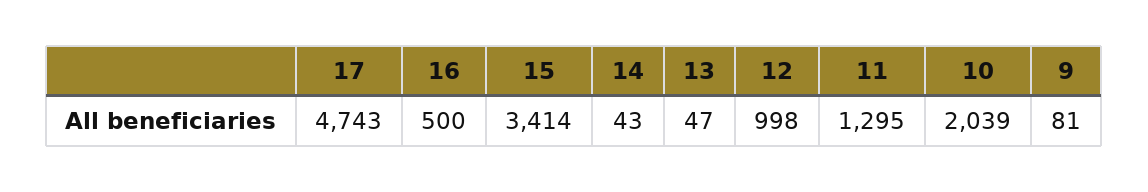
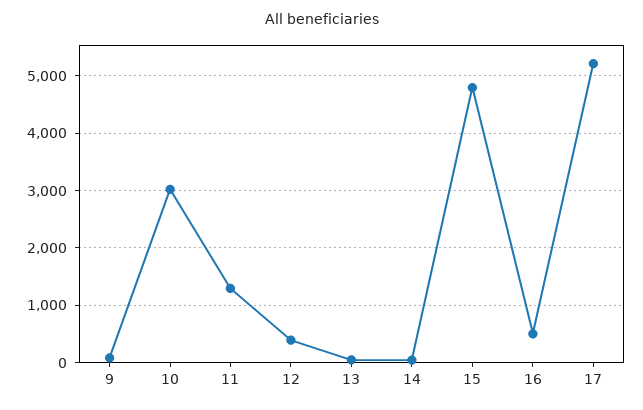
  {
-   "17": 4743,
+   "17": 5200,
    "16": 500,
-   "15": 3414,
+   "15": 4800,
    "14": 43,
    "13": 47,
-   "12": 998,
+   "12": 400,
    "11": 1295,
-   "10": 2039,
+   "10": 3000,
    "9": 81
  }

